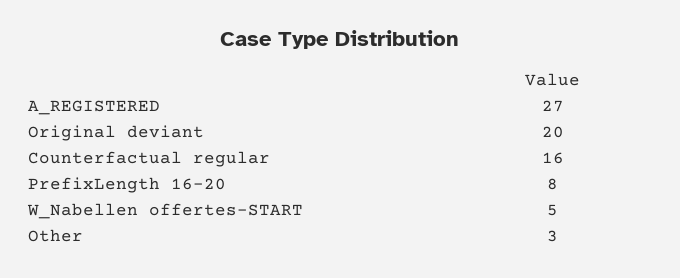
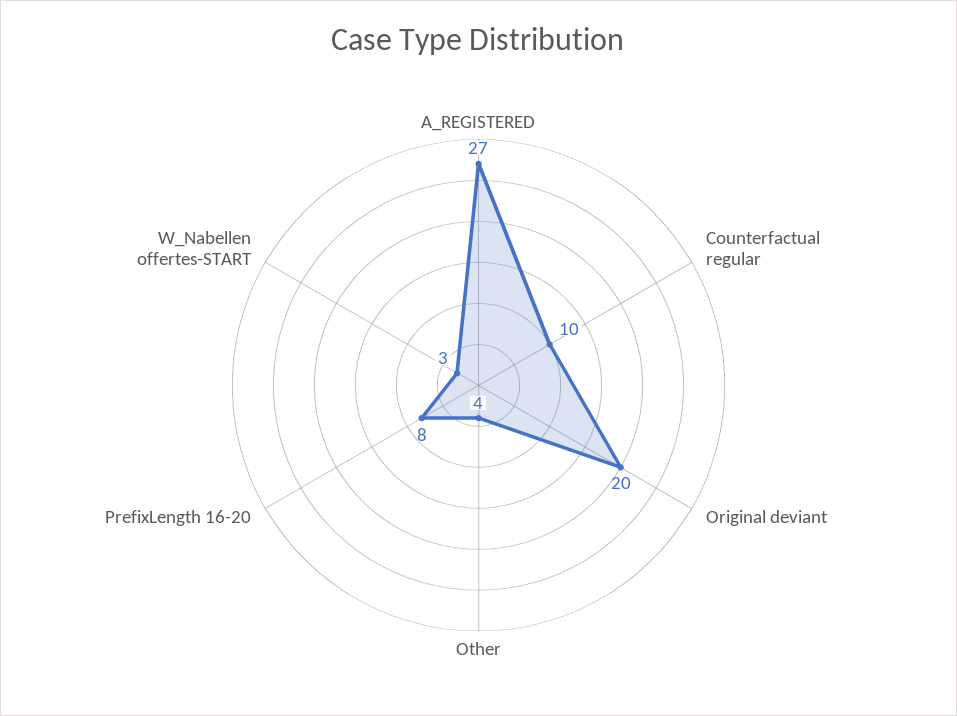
  {
    "A_REGISTERED": 27,
    "Original deviant": 20,
-   "Counterfactual regular": 16,
+   "Counterfactual regular": 10,
    "PrefixLength 16-20": 8,
-   "W_Nabellen offertes-START": 5,
+   "W_Nabellen offertes-START": 3,
-   "Other": 3
+   "Other": 4
  }

